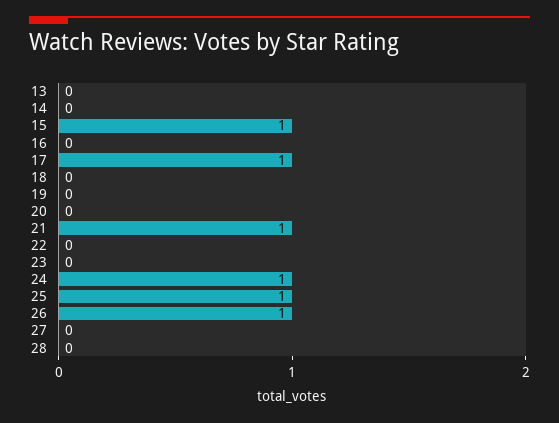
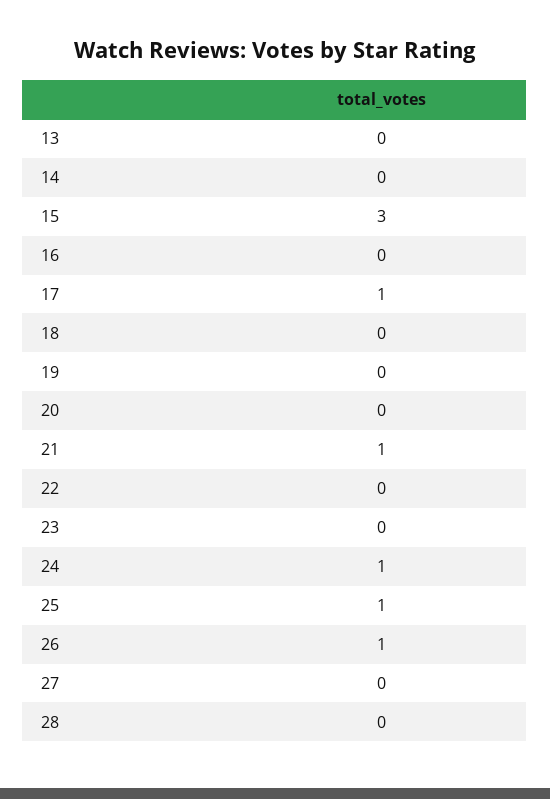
  {
    "13": 0,
    "14": 0,
-   "15": 1,
+   "15": 3,
    "16": 0,
    "17": 1,
    "18": 0,
    "19": 0,
    "20": 0,
    "21": 1,
    "22": 0,
    "23": 0,
    "24": 1,
    "25": 1,
    "26": 1,
    "27": 0,
    "28": 0
  }

